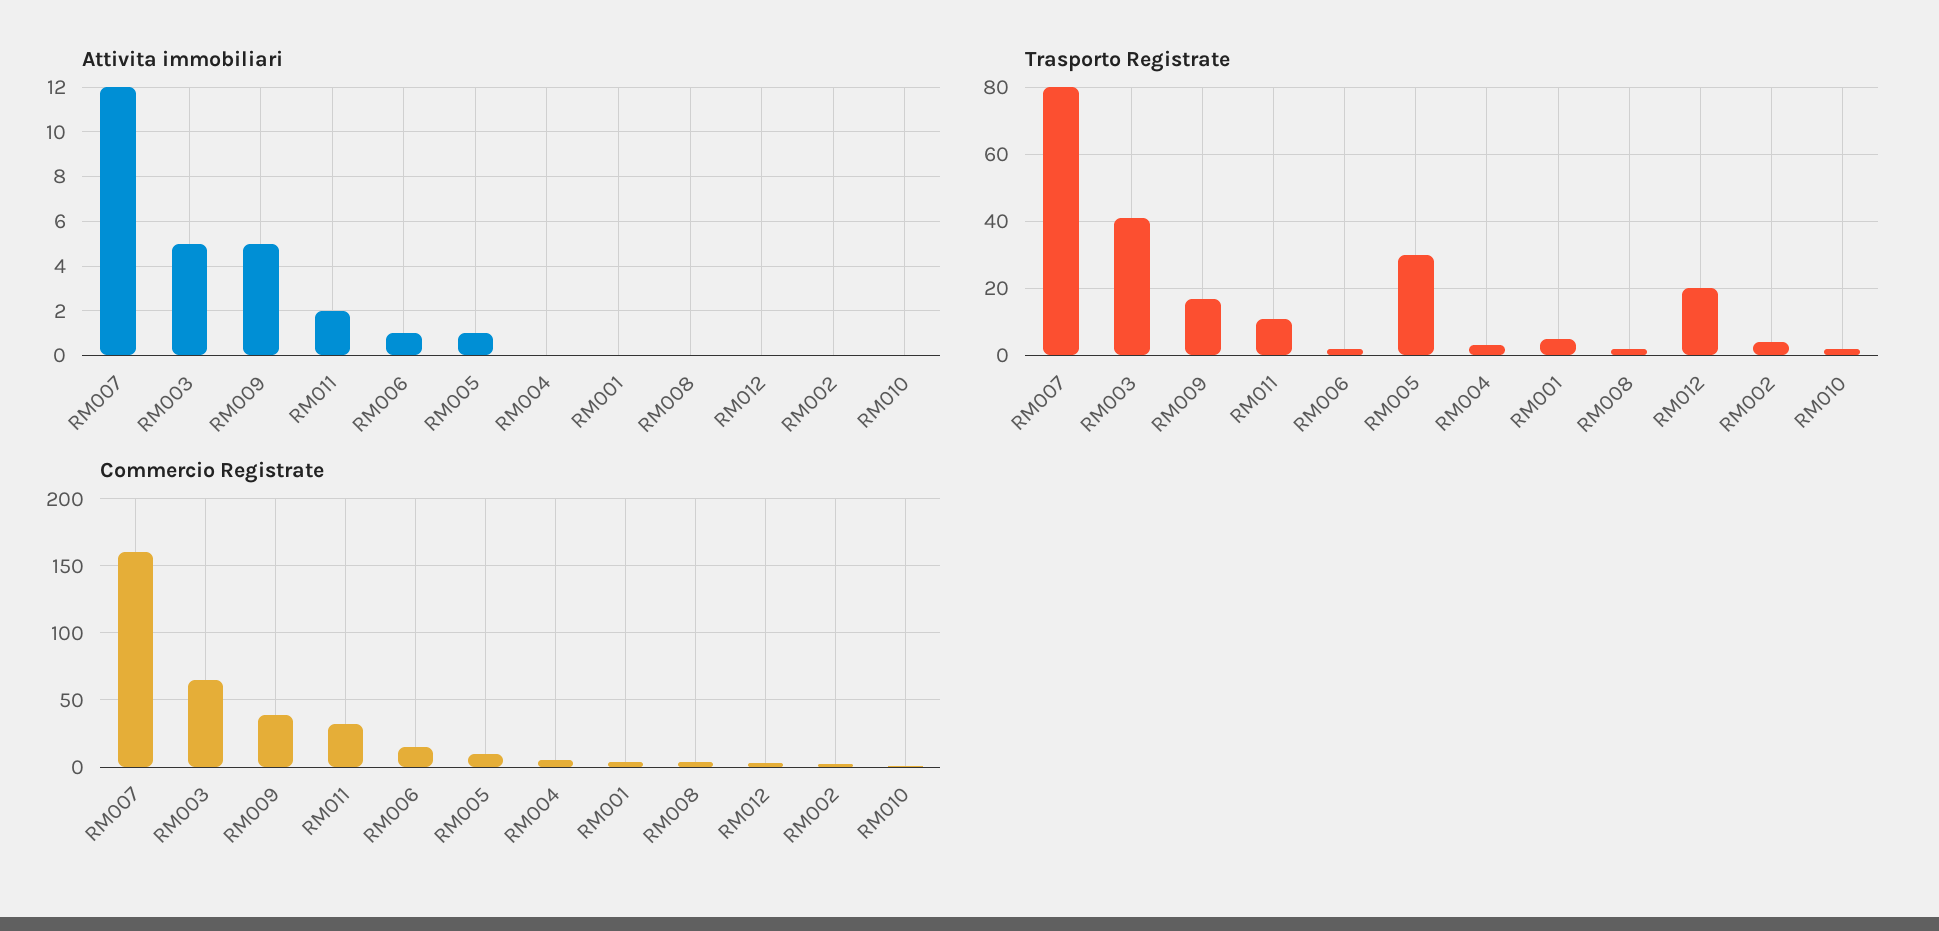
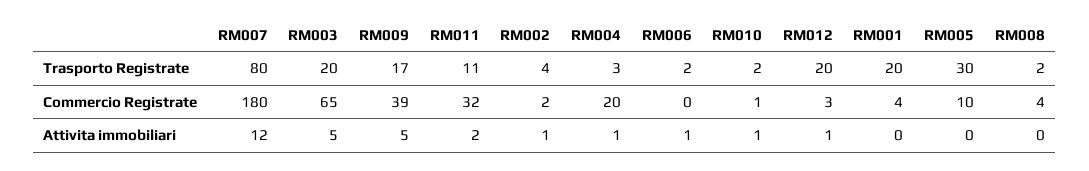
  {
    "Attivita immobiliari": {
      "RM007": 12,
      "RM003": 5,
      "RM009": 5,
      "RM011": 2,
      "RM006": 1,
-     "RM005": 1,
+     "RM005": 0,
-     "RM004": 0,
+     "RM004": 1,
      "RM001": 0,
      "RM008": 0,
-     "RM012": 0,
+     "RM012": 1,
-     "RM002": 0,
+     "RM002": 1,
-     "RM010": 0
+     "RM010": 1
    },
    "Trasporto Registrate": {
      "RM007": 80,
-     "RM003": 40,
+     "RM003": 20,
      "RM009": 17,
      "RM011": 11,
      "RM006": 2,
      "RM005": 30,
      "RM004": 3,
-     "RM001": 5,
+     "RM001": 20,
      "RM008": 2,
      "RM012": 20,
      "RM002": 4,
      "RM010": 2
    },
    "Commercio Registrate": {
-     "RM007": 160,
+     "RM007": 180,
      "RM003": 65,
      "RM009": 39,
      "RM011": 32,
-     "RM006": 15,
+     "RM006": 0,
      "RM005": 10,
-     "RM004": 5,
+     "RM004": 20,
      "RM001": 4,
      "RM008": 4,
      "RM012": 3,
      "RM002": 2,
      "RM010": 1
    }
  }

